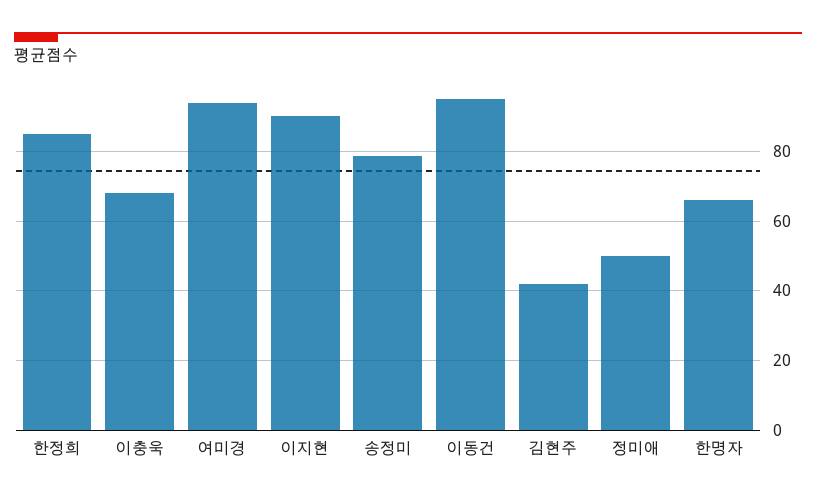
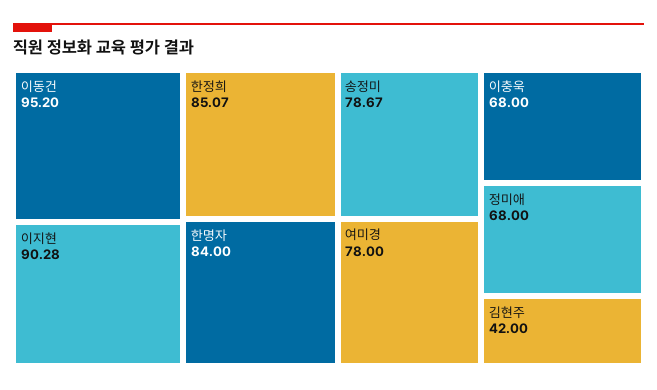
  {
    "한정희": 85.07,
    "이충욱": 68,
-   "여미경": 94,
+   "여미경": 78,
    "이지현": 90.28,
    "송정미": 78.67,
    "이동건": 95.2,
    "김현주": 42,
-   "정미애": 50,
+   "정미애": 68,
-   "한명자": 66
+   "한명자": 84
  }

